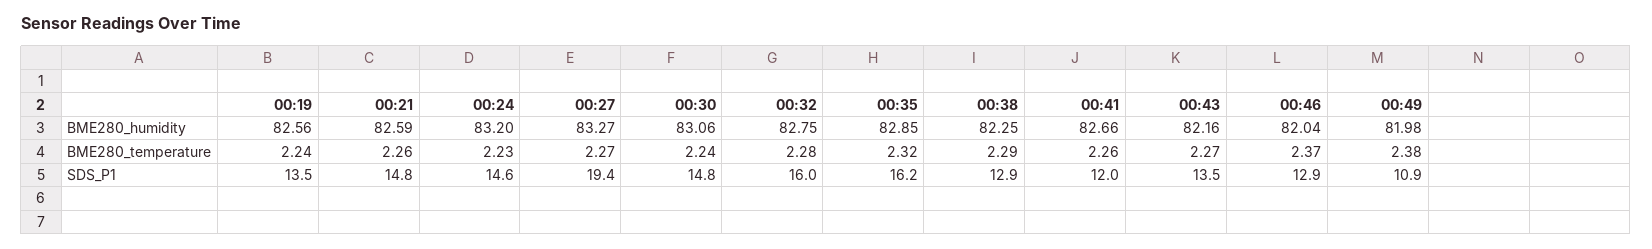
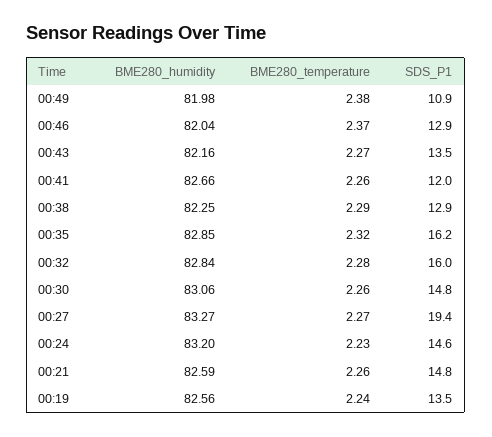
  {
    "00:19": {
      "BME280_humidity": 82.56,
      "BME280_temperature": 2.24,
      "SDS_P1": 13.5
    },
    "00:21": {
      "BME280_humidity": 82.59,
      "BME280_temperature": 2.26,
      "SDS_P1": 14.8
    },
    "00:24": {
      "BME280_humidity": 83.2,
      "BME280_temperature": 2.23,
      "SDS_P1": 14.6
    },
    "00:27": {
      "BME280_humidity": 83.27,
      "BME280_temperature": 2.27,
      "SDS_P1": 19.4
    },
    "00:30": {
      "BME280_humidity": 83.06,
-     "BME280_temperature": 2.24,
+     "BME280_temperature": 2.26,
      "SDS_P1": 14.8
    },
    "00:32": {
-     "BME280_humidity": 82.75,
+     "BME280_humidity": 82.84,
      "BME280_temperature": 2.28,
      "SDS_P1": 16
    },
    "00:35": {
      "BME280_humidity": 82.85,
      "BME280_temperature": 2.32,
      "SDS_P1": 16.2
    },
    "00:38": {
      "BME280_humidity": 82.25,
      "BME280_temperature": 2.29,
      "SDS_P1": 12.9
    },
    "00:41": {
      "BME280_humidity": 82.66,
      "BME280_temperature": 2.26,
      "SDS_P1": 12
    },
    "00:43": {
      "BME280_humidity": 82.16,
      "BME280_temperature": 2.27,
      "SDS_P1": 13.5
    },
    "00:46": {
      "BME280_humidity": 82.04,
      "BME280_temperature": 2.37,
      "SDS_P1": 12.9
    },
    "00:49": {
      "BME280_humidity": 81.98,
      "BME280_temperature": 2.38,
      "SDS_P1": 10.9
    }
  }

